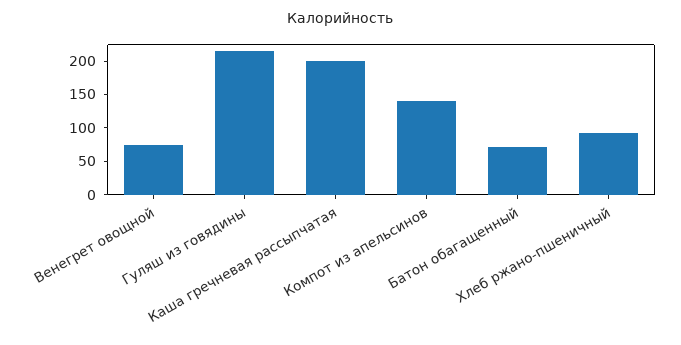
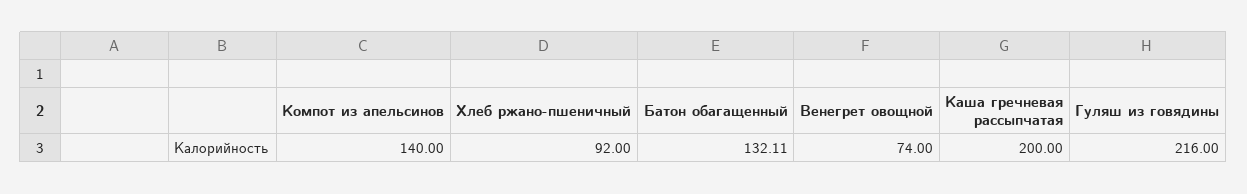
  {
    "Венегрет овощной": 74,
    "Гуляш из говядины": 216,
    "Каша гречневая рассыпчатая": 200,
    "Компот из апельсинов": 140,
-   "Батон обагащенный": 75,
+   "Батон обагащенный": 132.11,
    "Хлеб ржано-пшеничный": 92
  }

